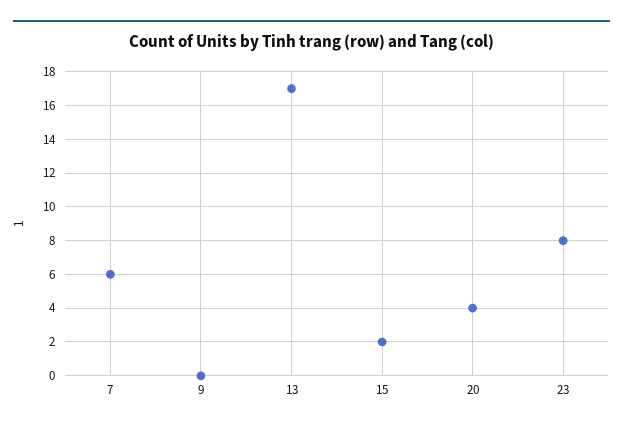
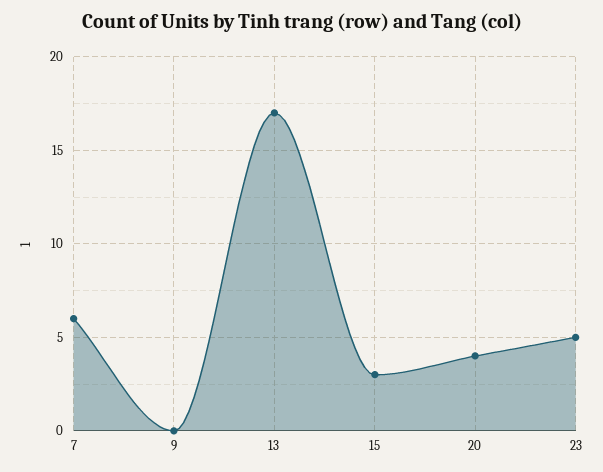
  {
    "7": 6,
    "9": 0,
    "13": 17,
-   "15": 2,
+   "15": 3,
    "20": 4,
-   "23": 8
+   "23": 5
  }

